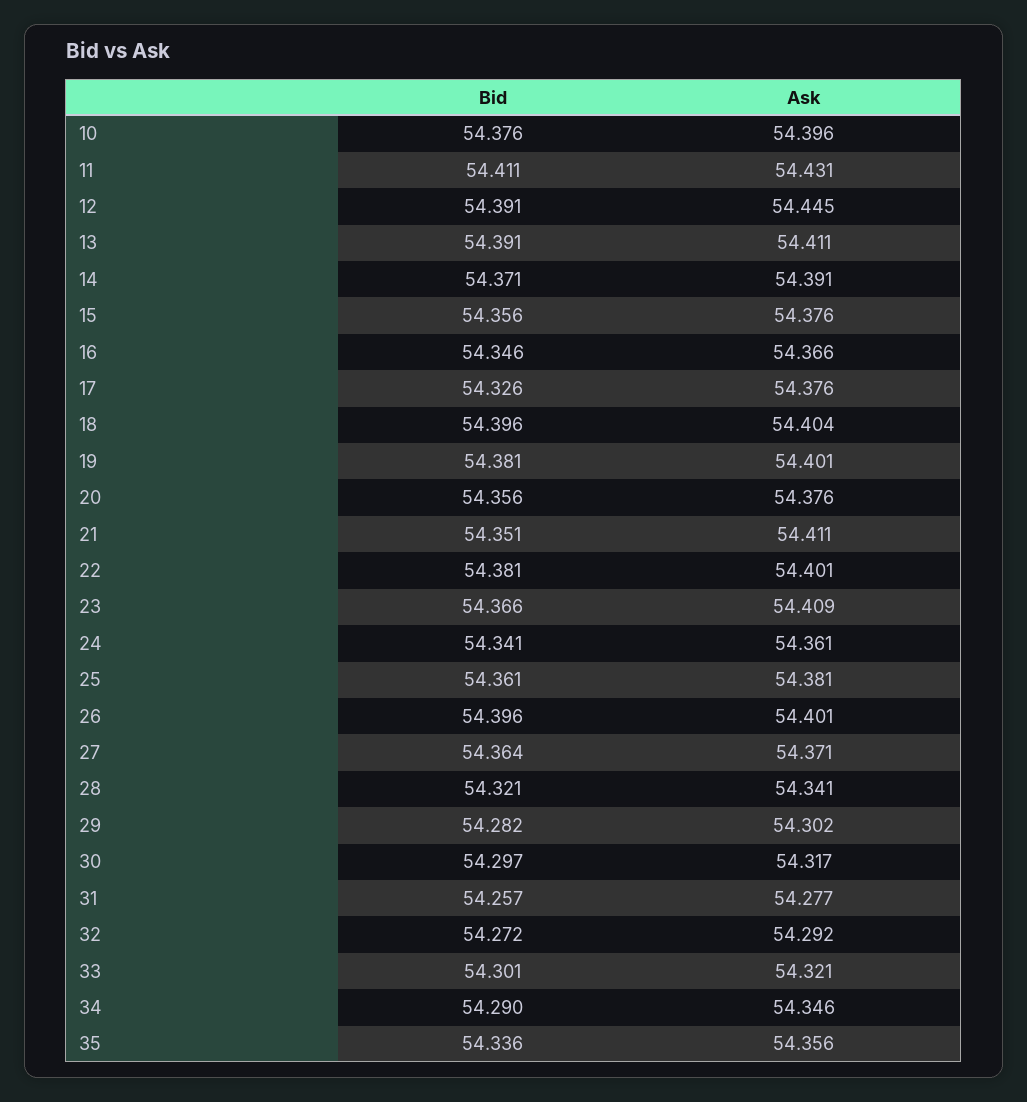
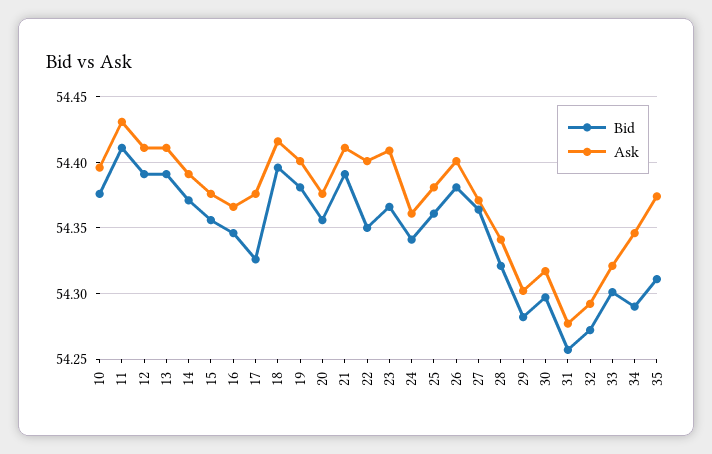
  {
    "Bid": {
      "10": 54.376,
      "11": 54.411,
      "12": 54.391,
      "13": 54.391,
      "14": 54.371,
      "15": 54.356,
      "16": 54.346,
      "17": 54.326,
      "18": 54.396,
      "19": 54.381,
      "20": 54.356,
-     "21": 54.351,
+     "21": 54.39,
-     "22": 54.381,
+     "22": 54.35,
      "23": 54.366,
      "24": 54.341,
      "25": 54.361,
-     "26": 54.396,
+     "26": 54.38,
      "27": 54.364,
      "28": 54.321,
      "29": 54.282,
      "30": 54.297,
      "31": 54.257,
      "32": 54.272,
      "33": 54.301,
      "34": 54.29,
-     "35": 54.336
+     "35": 54.31
    },
    "Ask": {
      "10": 54.396,
      "11": 54.431,
-     "12": 54.445,
+     "12": 54.41,
      "13": 54.411,
      "14": 54.391,
      "15": 54.376,
      "16": 54.366,
      "17": 54.376,
-     "18": 54.404,
+     "18": 54.415,
      "19": 54.401,
      "20": 54.376,
      "21": 54.411,
      "22": 54.401,
      "23": 54.409,
      "24": 54.361,
      "25": 54.381,
      "26": 54.401,
      "27": 54.371,
      "28": 54.341,
      "29": 54.302,
      "30": 54.317,
      "31": 54.277,
      "32": 54.292,
      "33": 54.321,
      "34": 54.346,
-     "35": 54.356
+     "35": 54.375
    }
  }

